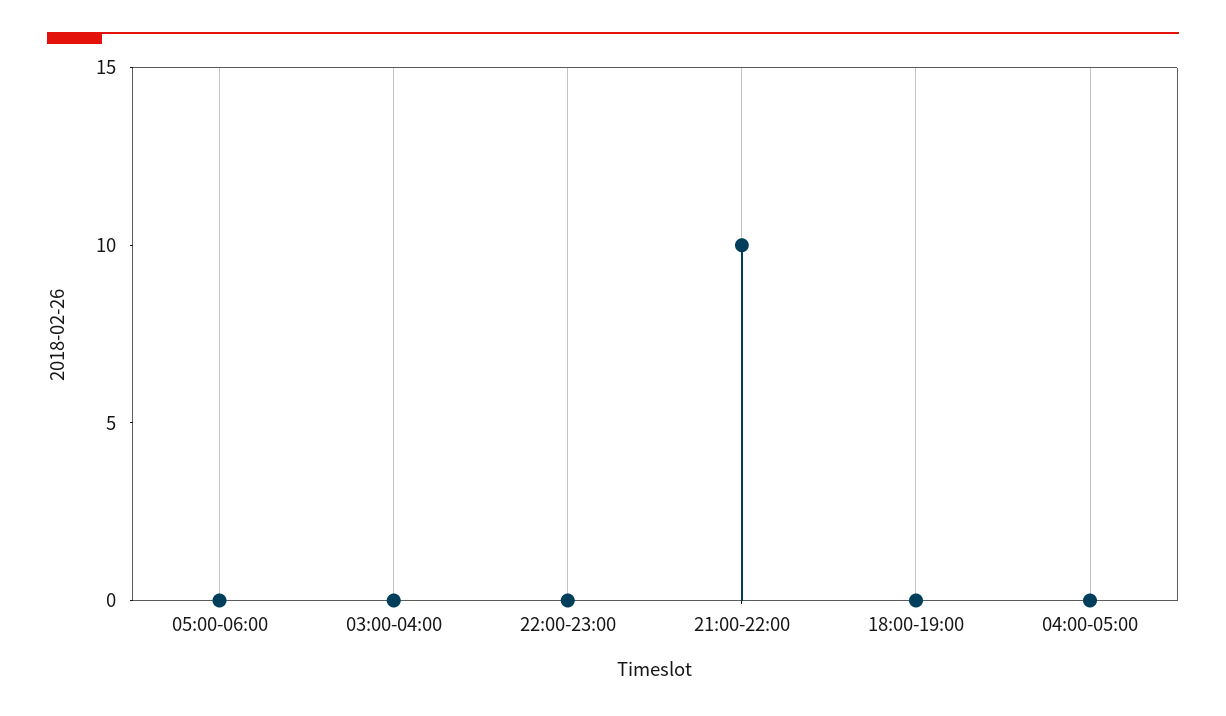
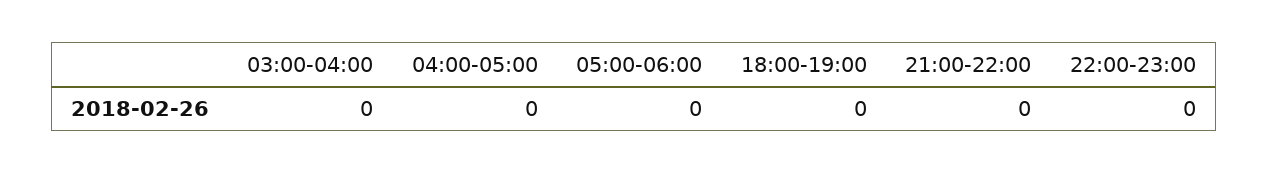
  {
    "05:00-06:00": 0,
    "03:00-04:00": 0,
    "22:00-23:00": 0,
-   "21:00-22:00": 10,
+   "21:00-22:00": 0,
    "18:00-19:00": 0,
    "04:00-05:00": 0
  }

